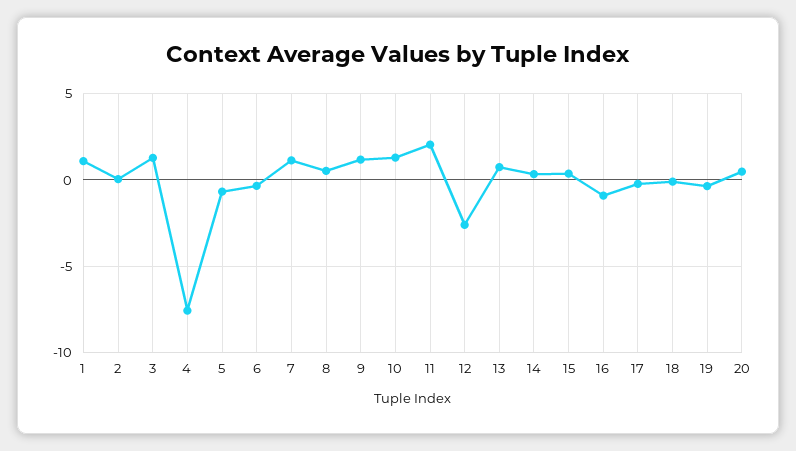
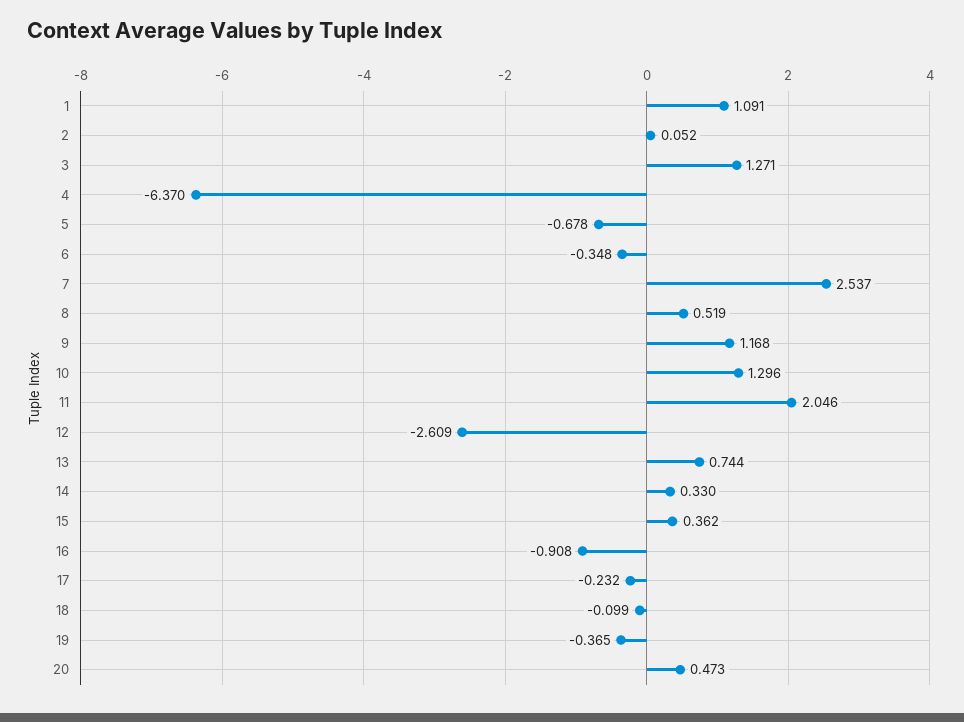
  {
    "1": 1.091,
    "2": 0.052,
    "3": 1.271,
-   "4": -7.5,
+   "4": -6.37,
    "5": -0.678,
    "6": -0.348,
-   "7": 1,
+   "7": 2.537,
    "8": 0.519,
    "9": 1.168,
    "10": 1.296,
    "11": 2.046,
    "12": -2.609,
    "13": 0.744,
    "14": 0.33,
    "15": 0.362,
    "16": -0.908,
    "17": -0.232,
    "18": -0.099,
    "19": -0.365,
    "20": 0.473
  }

